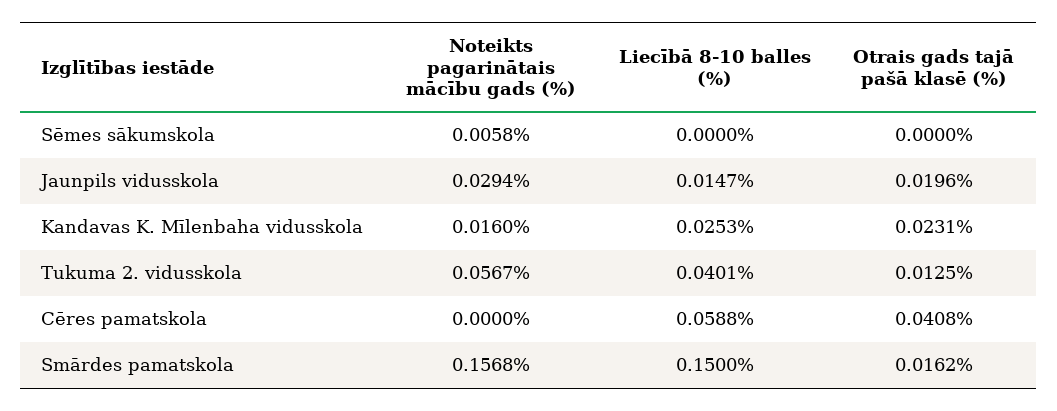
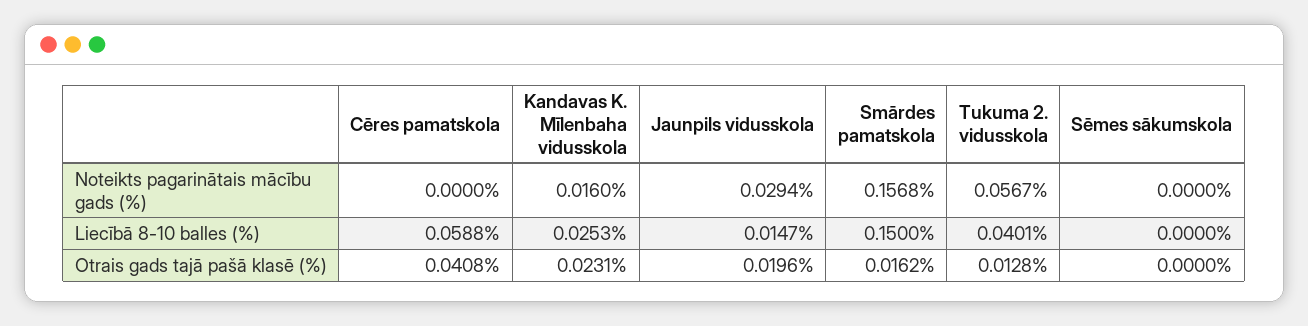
  {
    "Noteikts pagarinātais mācību gads (%)": {
-     "Sēmes sākumskola": 0.0058,
+     "Sēmes sākumskola": 0,
      "Jaunpils vidusskola": 0.0294,
      "Kandavas K. Mīlenbaha vidusskola": 0.016,
      "Tukuma 2. vidusskola": 0.0567,
      "Cēres pamatskola": 0,
      "Smārdes pamatskola": 0.1568
    },
    "Liecībā 8-10 balles (%)": {
      "Sēmes sākumskola": 0,
      "Jaunpils vidusskola": 0.0147,
      "Kandavas K. Mīlenbaha vidusskola": 0.0253,
      "Tukuma 2. vidusskola": 0.0401,
      "Cēres pamatskola": 0.0588,
      "Smārdes pamatskola": 0.15
    },
    "Otrais gads tajā pašā klasē (%)": {
      "Sēmes sākumskola": 0,
      "Jaunpils vidusskola": 0.0196,
      "Kandavas K. Mīlenbaha vidusskola": 0.0231,
-     "Tukuma 2. vidusskola": 0.0125,
+     "Tukuma 2. vidusskola": 0.0128,
      "Cēres pamatskola": 0.0408,
      "Smārdes pamatskola": 0.0162
    }
  }

